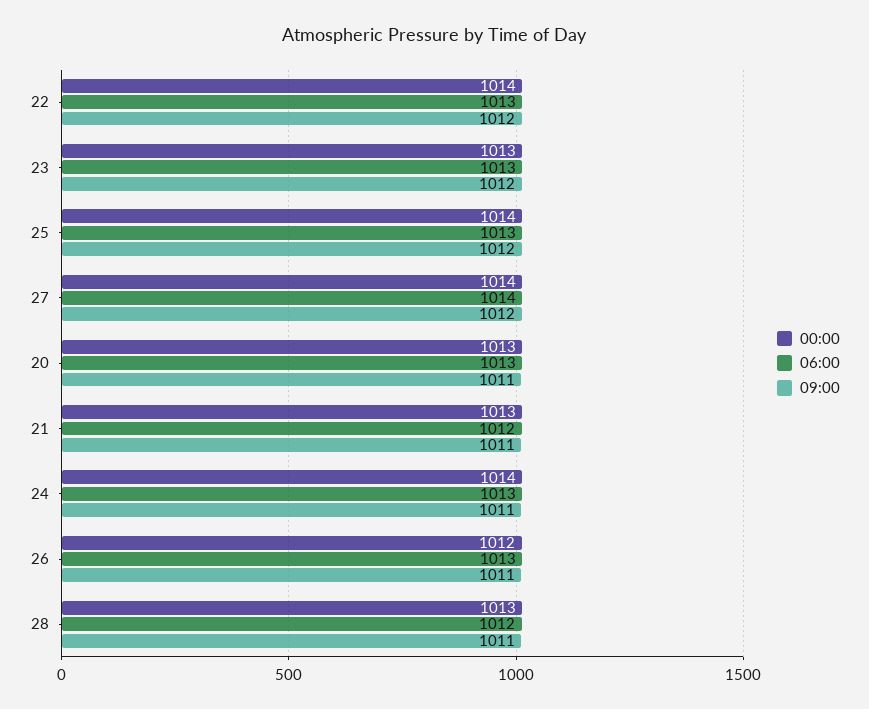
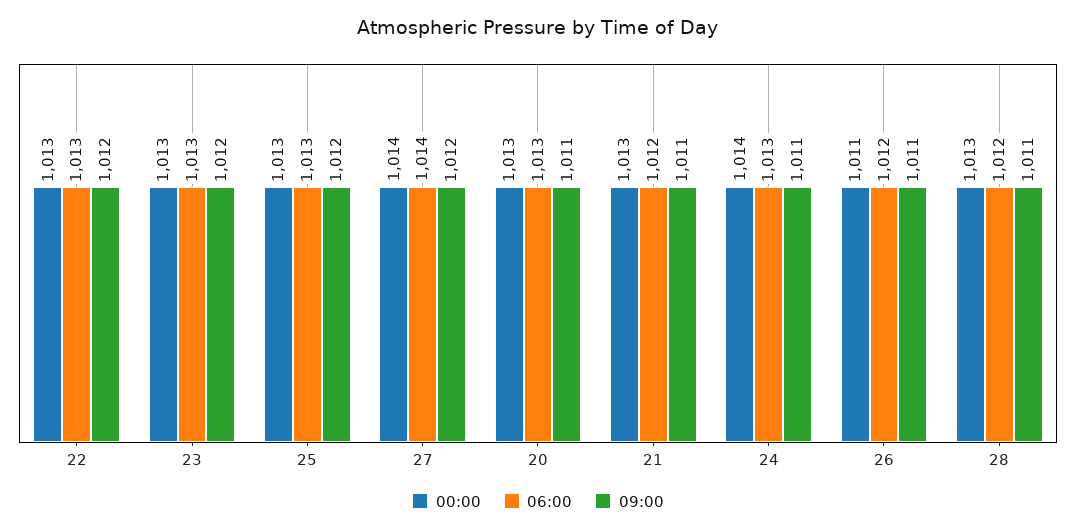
  {
    "00:00": {
-     "22": 1014,
+     "22": 1013,
      "23": 1013,
-     "25": 1014,
+     "25": 1013,
      "27": 1014,
      "20": 1013,
      "21": 1013,
      "24": 1014,
-     "26": 1012,
+     "26": 1011,
      "28": 1013
    },
    "06:00": {
      "22": 1013,
      "23": 1013,
      "25": 1013,
      "27": 1014,
      "20": 1013,
      "21": 1012,
      "24": 1013,
-     "26": 1013,
+     "26": 1012,
      "28": 1012
    },
    "09:00": {
      "22": 1012,
      "23": 1012,
      "25": 1012,
      "27": 1012,
      "20": 1011,
      "21": 1011,
      "24": 1011,
      "26": 1011,
      "28": 1011
    }
  }

